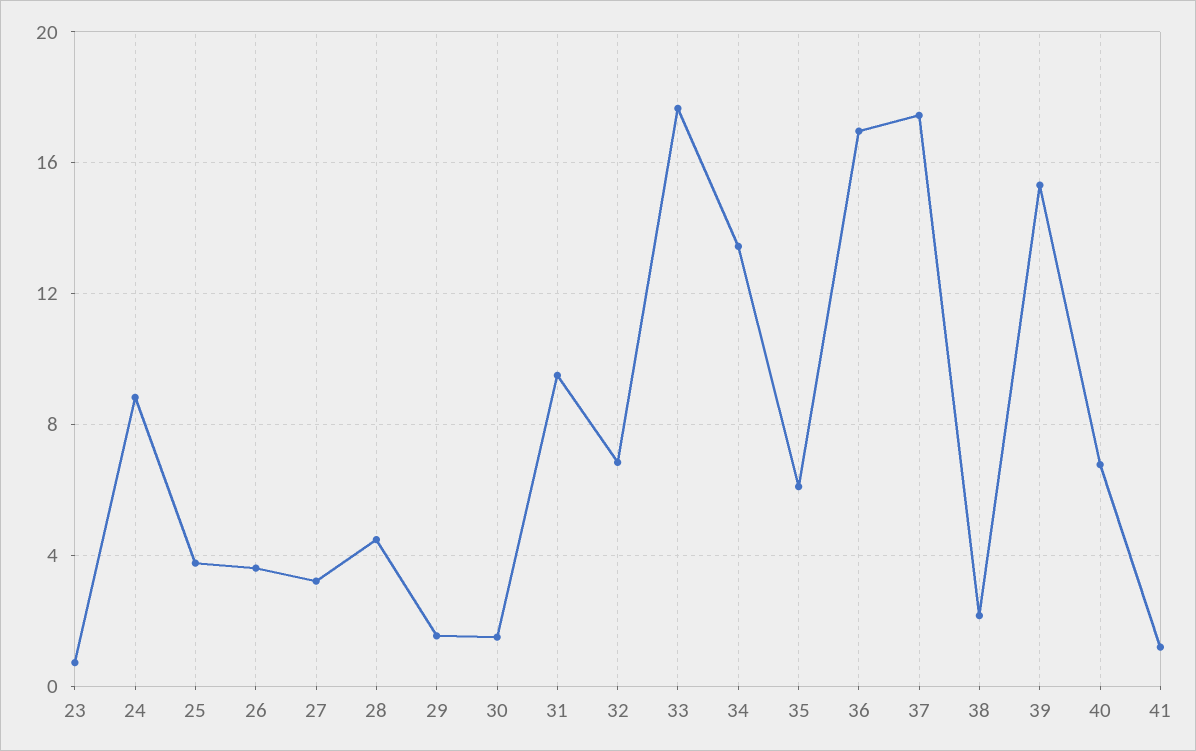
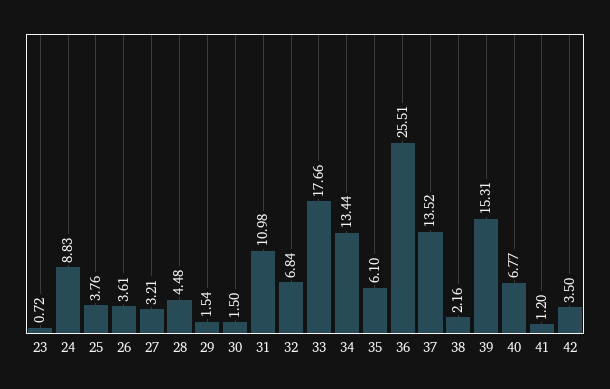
  {
    "23": 0.72,
    "24": 8.83,
    "25": 3.76,
    "26": 3.61,
    "27": 3.21,
    "28": 4.48,
    "29": 1.54,
    "30": 1.5,
-   "31": 9.5,
+   "31": 10.98,
    "32": 6.84,
    "33": 17.66,
    "34": 13.44,
    "35": 6.1,
-   "36": 17,
+   "36": 25.51,
-   "37": 17.5,
+   "37": 13.52,
    "38": 2.16,
    "39": 15.31,
    "40": 6.77,
-   "41": 1.2
+   "41": 1.2,
+   "42": 3.5
  }

